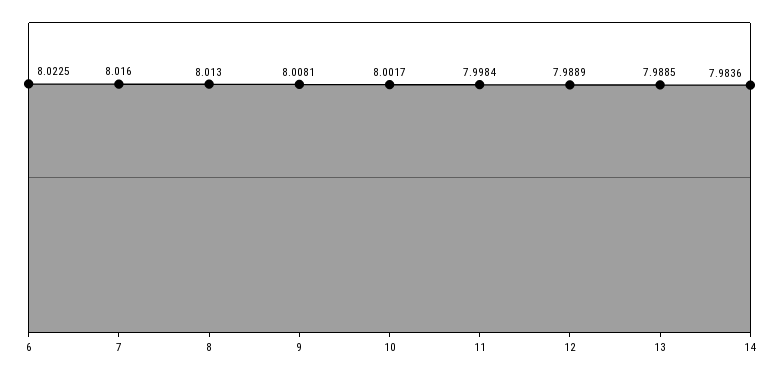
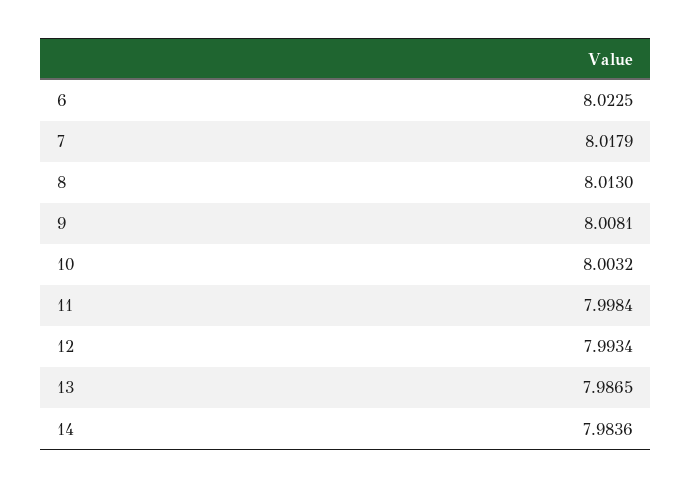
  {
    "6": 8.0225,
-   "7": 8.016,
+   "7": 8.0179,
    "8": 8.013,
    "9": 8.0081,
-   "10": 8.0017,
+   "10": 8.0032,
    "11": 7.9984,
-   "12": 7.9889,
+   "12": 7.9934,
-   "13": 7.9885,
+   "13": 7.9865,
    "14": 7.9836
  }

